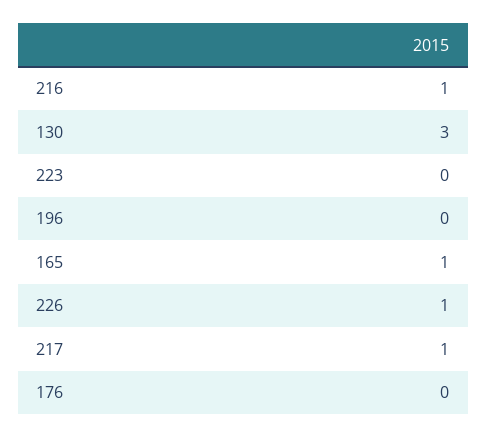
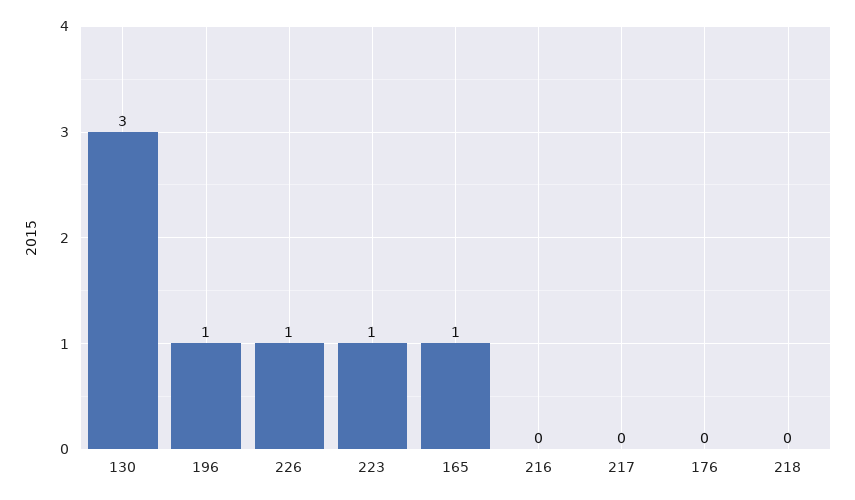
  {
-   "216": 1,
+   "216": 0,
    "130": 3,
-   "223": 0,
+   "223": 1,
-   "196": 0,
+   "196": 1,
    "165": 1,
    "226": 1,
-   "217": 1,
+   "217": 0,
-   "176": 0
+   "176": 0,
+   "218": 0
  }

